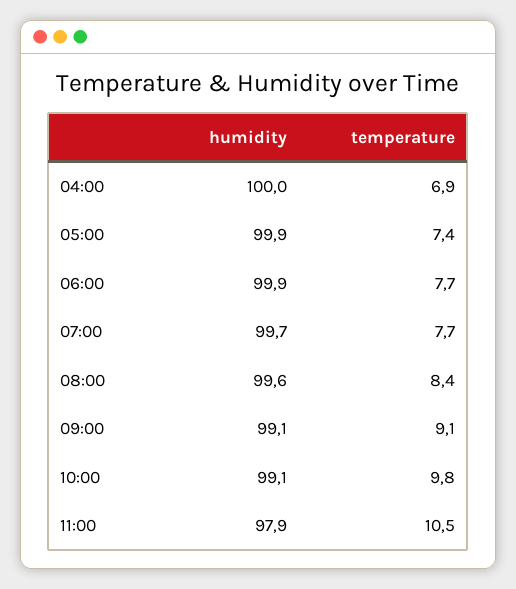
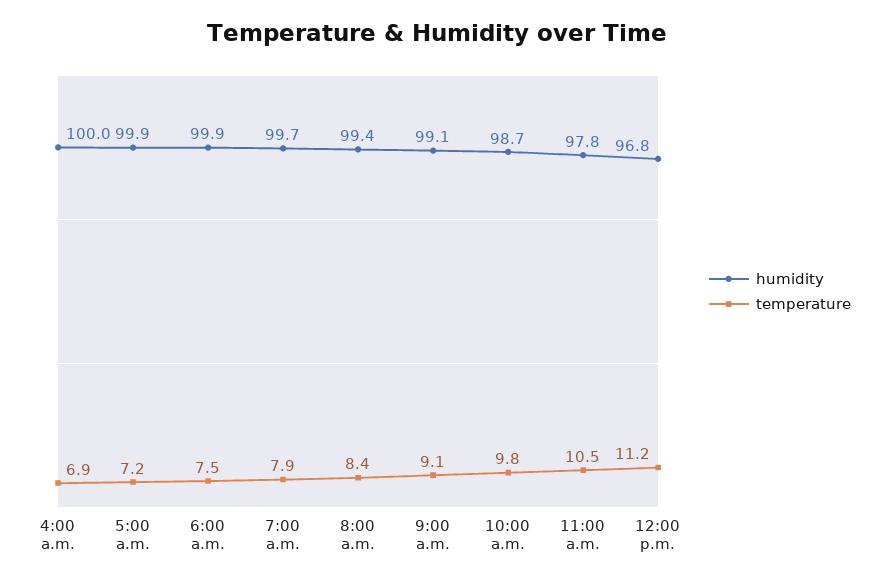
  {
    "humidity": {
      "04:00": 100,
      "05:00": 99.9,
      "06:00": 99.9,
      "07:00": 99.7,
-     "08:00": 99.6,
+     "08:00": 99.4,
      "09:00": 99.1,
-     "10:00": 99.1,
+     "10:00": 98.7,
-     "11:00": 97.9
+     "11:00": 97.8,
+     "12:00 p.m.": 96.8
    },
    "temperature": {
      "04:00": 6.9,
-     "05:00": 7.4,
+     "05:00": 7.2,
-     "06:00": 7.7,
+     "06:00": 7.5,
-     "07:00": 7.7,
+     "07:00": 7.9,
      "08:00": 8.4,
      "09:00": 9.1,
      "10:00": 9.8,
-     "11:00": 10.5
+     "11:00": 10.5,
+     "12:00 p.m.": 11.2
    }
  }

